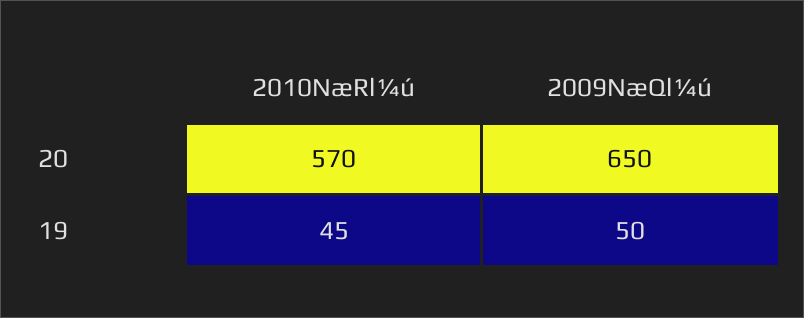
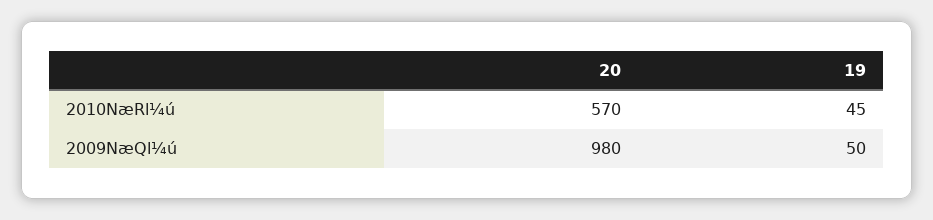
  {
    "2010NæRl¼ú": {
      "20": 570,
      "19": 45
    },
    "2009NæQl¼ú": {
-     "20": 650,
+     "20": 980,
      "19": 50
    }
  }

